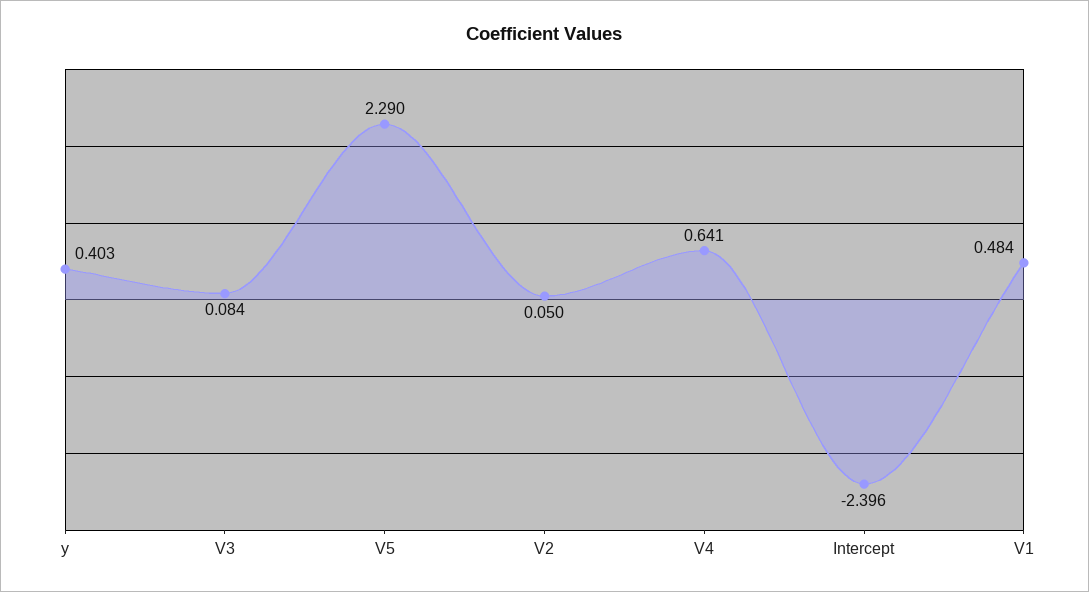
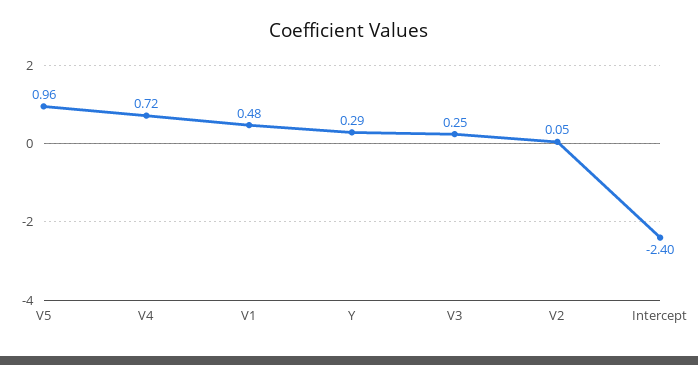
  {
-   "y": 0.403,
+   "y": 0.29,
-   "V3": 0.084,
+   "V3": 0.25,
-   "V5": 2.29,
+   "V5": 0.96,
    "V2": 0.05,
-   "V4": 0.641,
+   "V4": 0.72,
    "Intercept": -2.396,
    "V1": 0.484
  }

